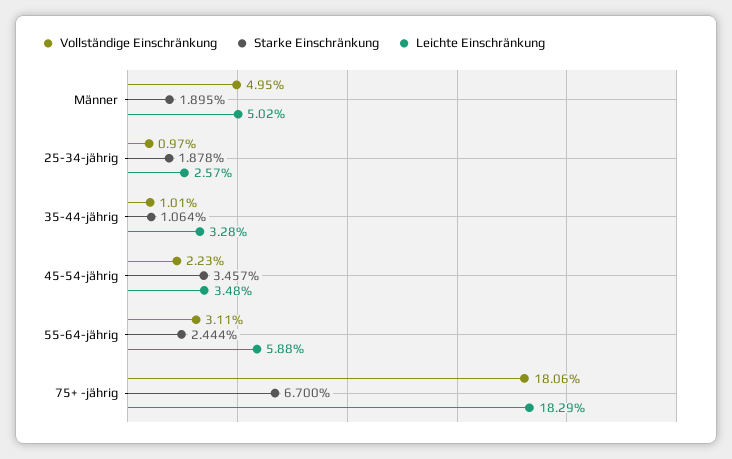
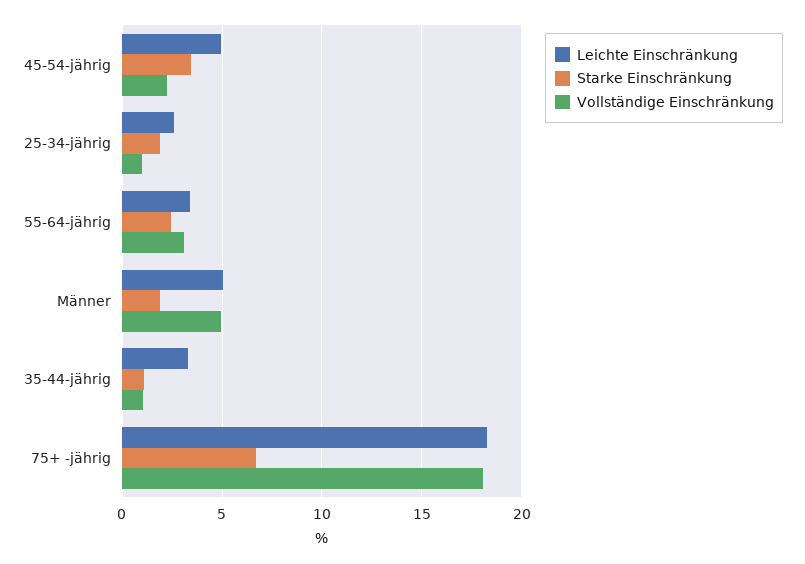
  {
    "Vollständige Einschränkung": {
      "Männer": 4.95,
      "25-34-jährig": 0.97,
      "35-44-jährig": 1.01,
      "45-54-jährig": 2.23,
      "55-64-jährig": 3.11,
      "75+ -jährig": 18.06
    },
    "Starke Einschränkung": {
      "Männer": 1.895,
      "25-34-jährig": 1.878,
      "35-44-jährig": 1.064,
      "45-54-jährig": 3.457,
      "55-64-jährig": 2.444,
      "75+ -jährig": 6.7
    },
    "Leichte Einschränkung": {
      "Männer": 5.02,
      "25-34-jährig": 2.57,
      "35-44-jährig": 3.28,
-     "45-54-jährig": 3.48,
+     "45-54-jährig": 5,
-     "55-64-jährig": 5.88,
+     "55-64-jährig": 3.5,
      "75+ -jährig": 18.29
    }
  }

